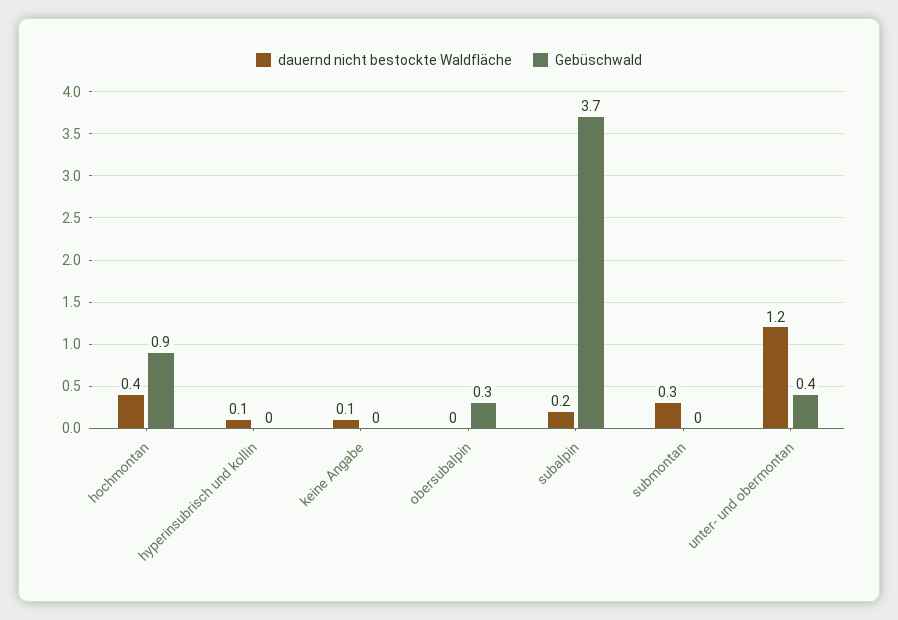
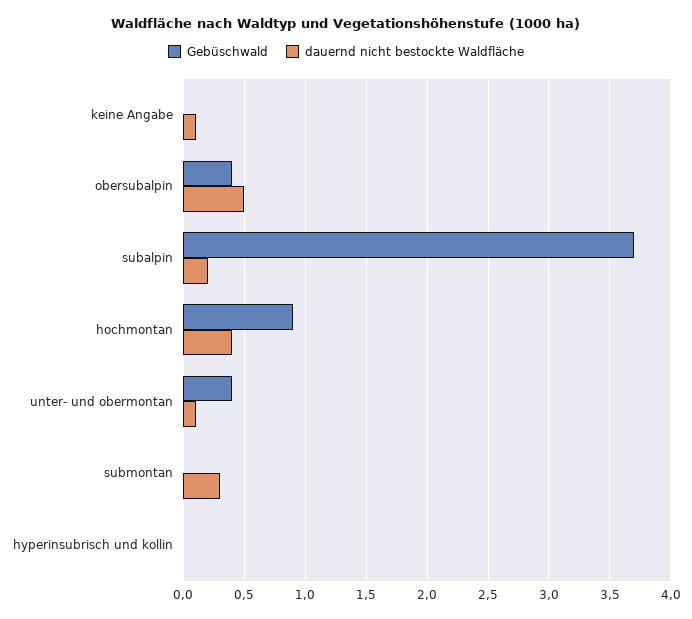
  {
    "dauernd nicht bestockte Waldfläche": {
      "hochmontan": 0.4,
-     "hyperinsubrisch und kollin": 0.1,
+     "hyperinsubrisch und kollin": 0,
      "keine Angabe": 0.1,
-     "obersubalpin": 0,
+     "obersubalpin": 0.5,
      "subalpin": 0.2,
      "submontan": 0.3,
-     "unter- und obermontan": 1.2
+     "unter- und obermontan": 0.1
    },
    "Gebüschwald": {
      "hochmontan": 0.9,
      "hyperinsubrisch und kollin": 0,
      "keine Angabe": 0,
-     "obersubalpin": 0.3,
+     "obersubalpin": 0.4,
      "subalpin": 3.7,
      "submontan": 0,
      "unter- und obermontan": 0.4
    }
  }

